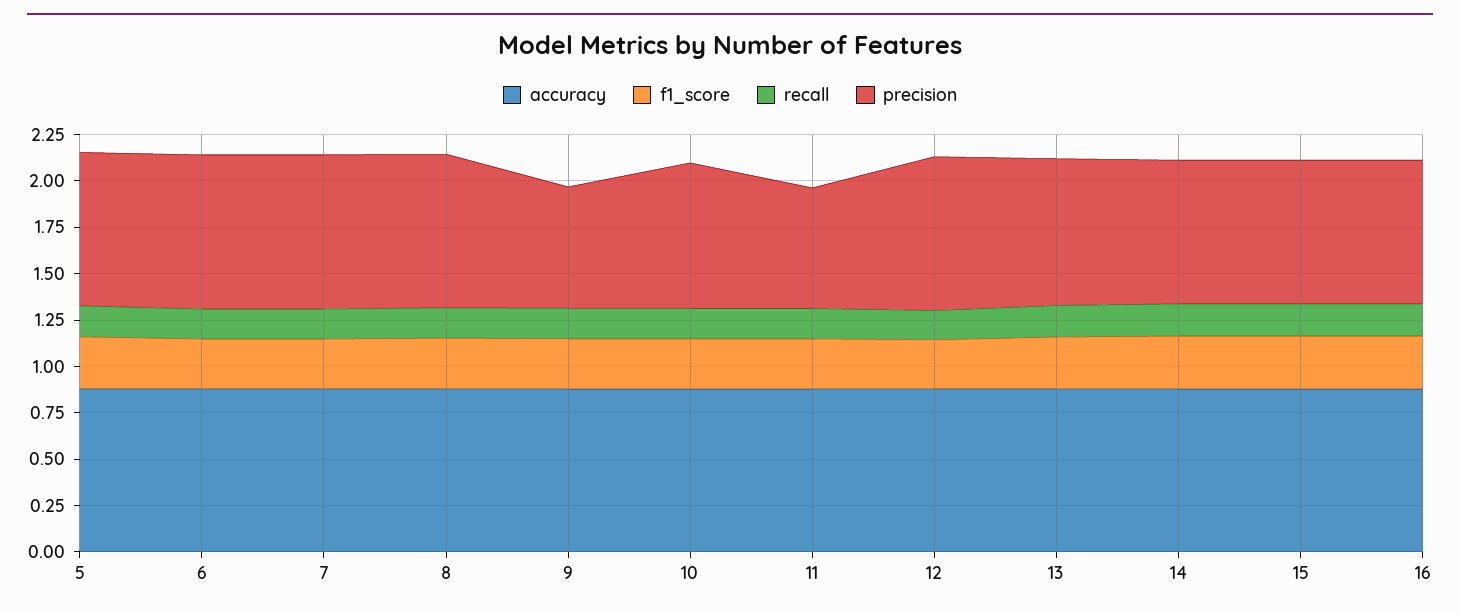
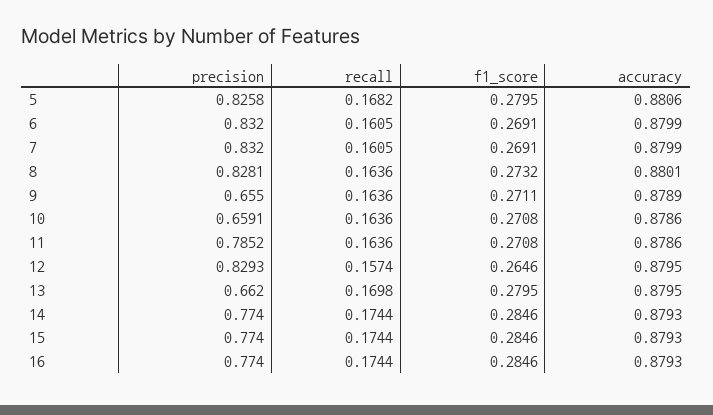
  {
    "accuracy": {
      "5": 0.8806,
      "6": 0.8799,
      "7": 0.8799,
      "8": 0.8801,
      "9": 0.8789,
      "10": 0.8786,
      "11": 0.8786,
      "12": 0.8795,
      "13": 0.8795,
      "14": 0.8793,
      "15": 0.8793,
      "16": 0.8793
    },
    "f1_score": {
      "5": 0.2795,
      "6": 0.2691,
      "7": 0.2691,
      "8": 0.2732,
      "9": 0.2711,
      "10": 0.2708,
      "11": 0.2708,
      "12": 0.2646,
      "13": 0.2795,
      "14": 0.2846,
      "15": 0.2846,
      "16": 0.2846
    },
    "recall": {
      "5": 0.1682,
      "6": 0.1605,
      "7": 0.1605,
      "8": 0.1636,
      "9": 0.1636,
      "10": 0.1636,
      "11": 0.1636,
      "12": 0.1574,
      "13": 0.1698,
      "14": 0.1744,
      "15": 0.1744,
      "16": 0.1744
    },
    "precision": {
      "5": 0.8258,
      "6": 0.832,
      "7": 0.832,
      "8": 0.8281,
      "9": 0.655,
-     "10": 0.8,
+     "10": 0.6591,
-     "11": 0.65,
+     "11": 0.7852,
      "12": 0.8293,
-     "13": 0.8,
+     "13": 0.662,
      "14": 0.774,
      "15": 0.774,
      "16": 0.774
    }
  }

